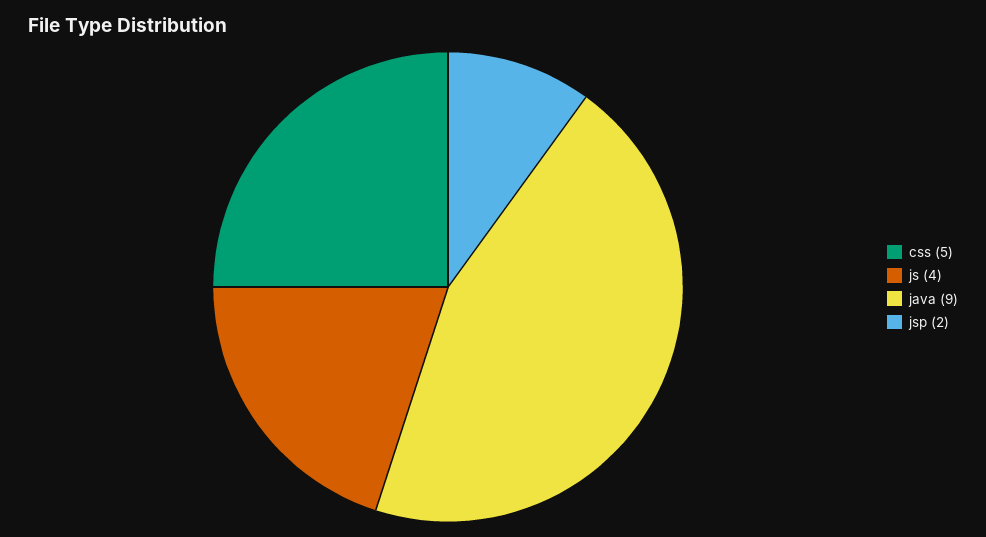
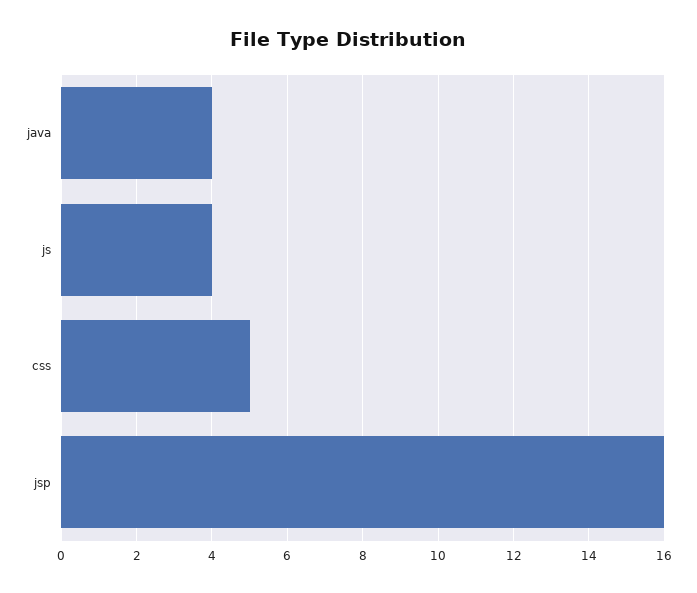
  {
    "css": 5,
    "js": 4,
-   "java": 9,
+   "java": 4,
-   "jsp": 2
+   "jsp": 16
  }

